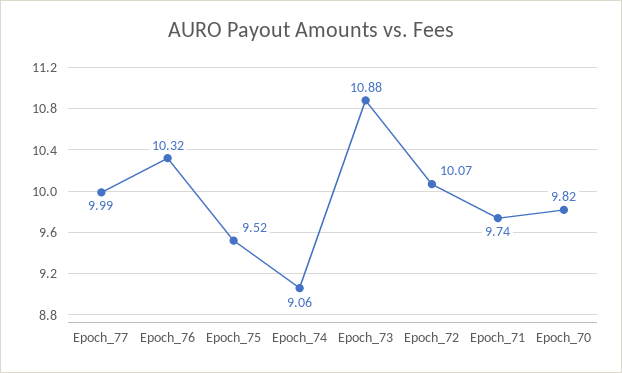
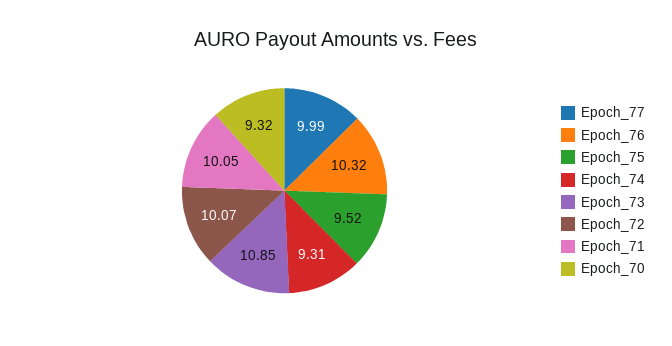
  {
    "Epoch_77": 9.99,
    "Epoch_76": 10.32,
    "Epoch_75": 9.52,
-   "Epoch_74": 9.06,
+   "Epoch_74": 9.31,
-   "Epoch_73": 10.88,
+   "Epoch_73": 10.85,
    "Epoch_72": 10.07,
-   "Epoch_71": 9.74,
+   "Epoch_71": 10.05,
-   "Epoch_70": 9.82
+   "Epoch_70": 9.32
  }

